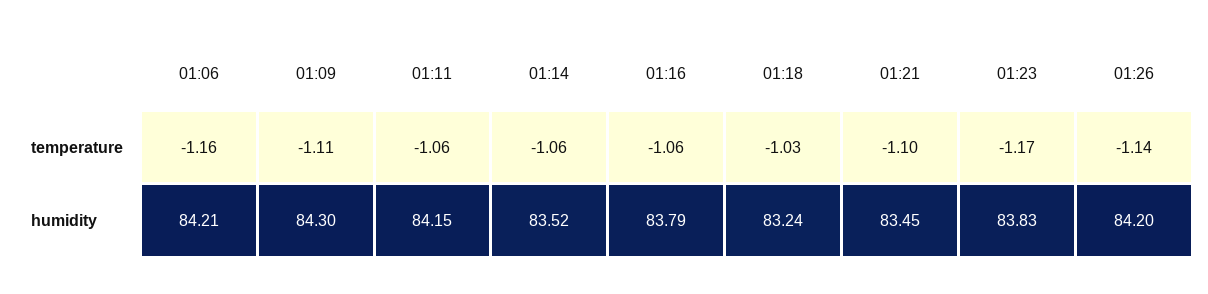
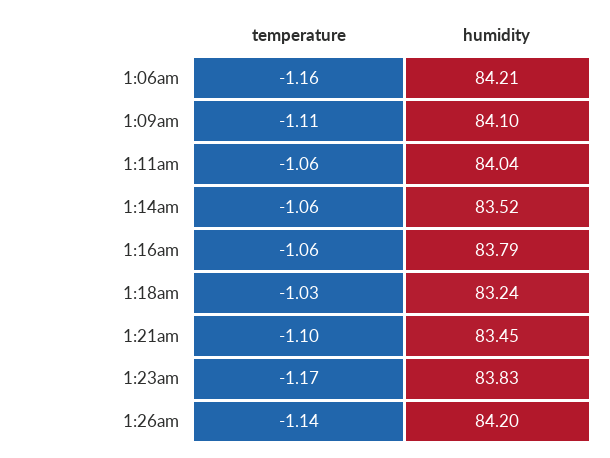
  {
    "01:06": {
      "temperature": -1.16,
      "humidity": 84.21
    },
    "01:09": {
      "temperature": -1.11,
-     "humidity": 84.3
+     "humidity": 84.1
    },
    "01:11": {
      "temperature": -1.06,
-     "humidity": 84.15
+     "humidity": 84.04
    },
    "01:14": {
      "temperature": -1.06,
      "humidity": 83.52
    },
    "01:16": {
      "temperature": -1.06,
      "humidity": 83.79
    },
    "01:18": {
      "temperature": -1.03,
      "humidity": 83.24
    },
    "01:21": {
      "temperature": -1.1,
      "humidity": 83.45
    },
    "01:23": {
      "temperature": -1.17,
      "humidity": 83.83
    },
    "01:26": {
      "temperature": -1.14,
      "humidity": 84.2
    }
  }

